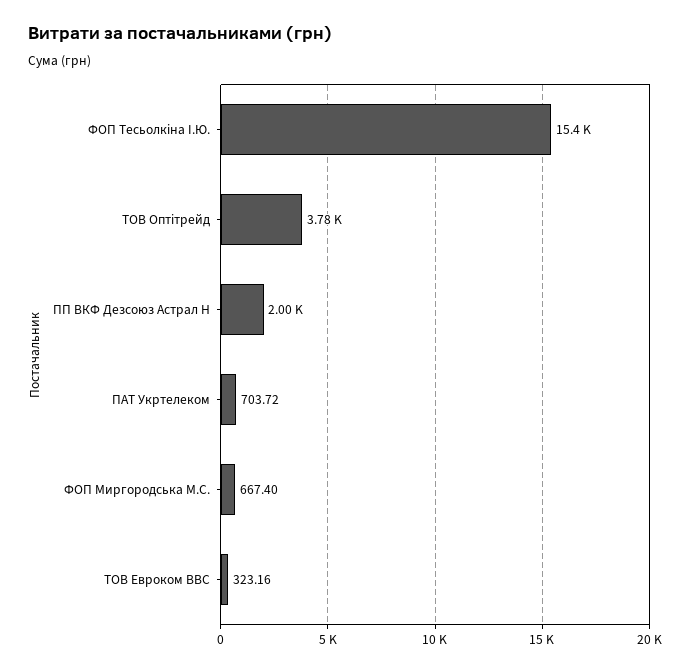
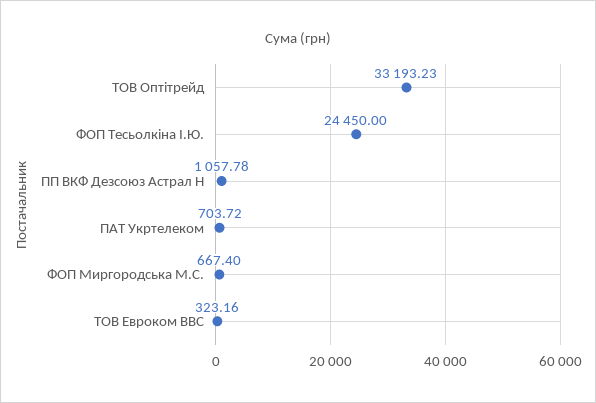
  {
-   "ФОП Тесьолкіна І.Ю.": 15400,
+   "ФОП Тесьолкіна І.Ю.": 24450,
-   "ТОВ Оптітрейд": 3780,
+   "ТОВ Оптітрейд": 33193.23,
-   "ПП ВКФ Дезсоюз Астрал Н": 2000,
+   "ПП ВКФ Дезсоюз Астрал Н": 1057.78,
    "ПАТ Укртелеком": 703.72,
    "ФОП Миргородська М.С.": 667.4,
    "ТОВ Евроком ВВС": 323.16
  }

